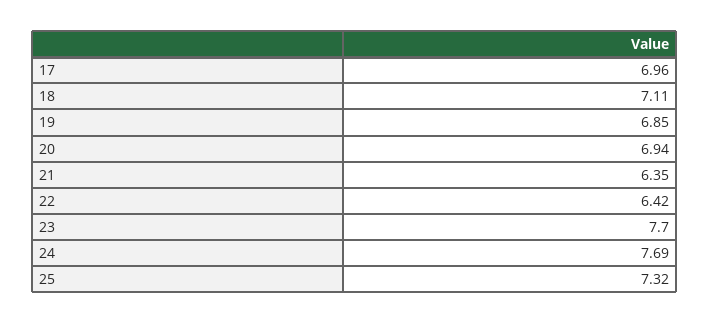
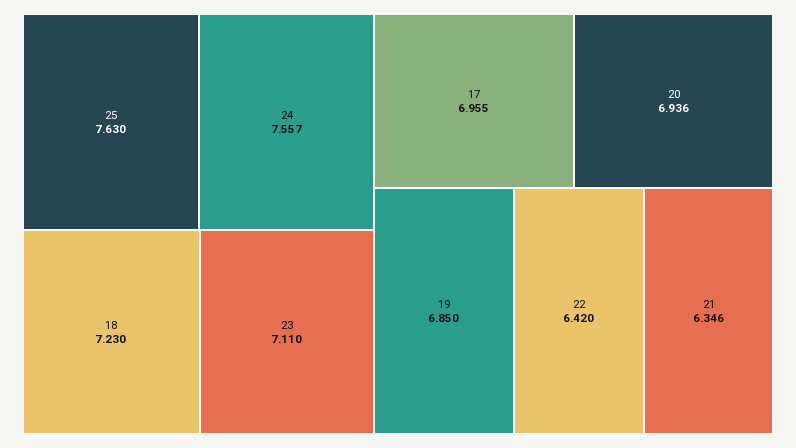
  {
    "17": 6.955,
-   "18": 7.11,
+   "18": 7.23,
    "19": 6.85,
    "20": 6.936,
    "21": 6.346,
    "22": 6.42,
-   "23": 7.7,
+   "23": 7.11,
-   "24": 7.69,
+   "24": 7.557,
-   "25": 7.32
+   "25": 7.63
  }

